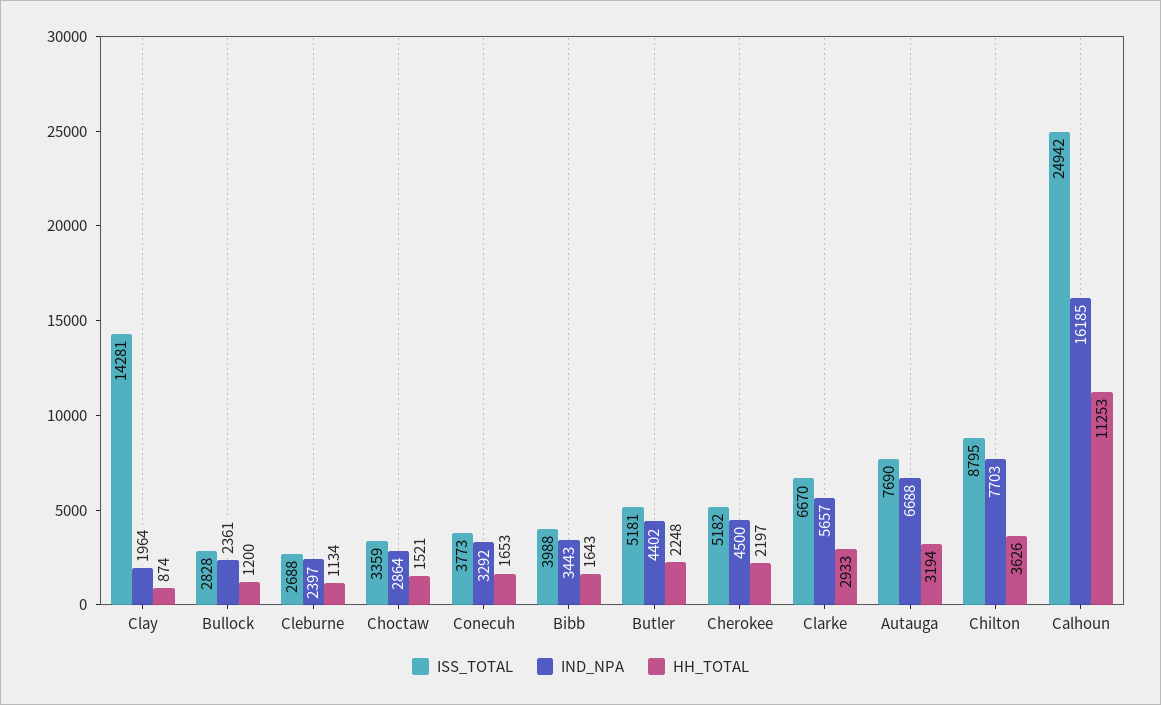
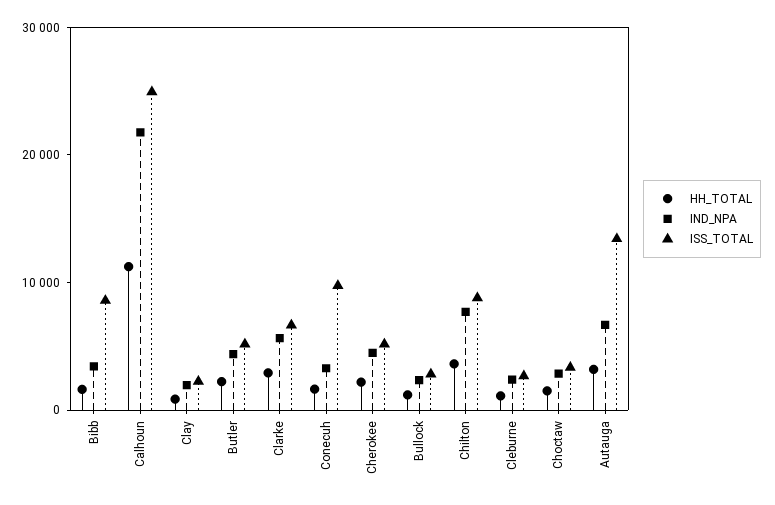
  {
    "ISS_TOTAL": {
-     "Clay": 14281,
+     "Clay": 2000,
      "Bullock": 2828,
      "Cleburne": 2688,
      "Choctaw": 3359,
-     "Conecuh": 3773,
+     "Conecuh": 10000,
-     "Bibb": 3988,
+     "Bibb": 8000,
      "Butler": 5181,
      "Cherokee": 5182,
      "Clarke": 6670,
-     "Autauga": 7690,
+     "Autauga": 14000,
      "Chilton": 8795,
      "Calhoun": 24942
    },
    "IND_NPA": {
      "Clay": 1964,
      "Bullock": 2361,
      "Cleburne": 2397,
      "Choctaw": 2864,
      "Conecuh": 3292,
      "Bibb": 3443,
      "Butler": 4402,
      "Cherokee": 4500,
      "Clarke": 5657,
      "Autauga": 6688,
      "Chilton": 7703,
-     "Calhoun": 16185
+     "Calhoun": 22000
    },
    "HH_TOTAL": {
      "Clay": 874,
      "Bullock": 1200,
      "Cleburne": 1134,
      "Choctaw": 1521,
      "Conecuh": 1653,
      "Bibb": 1643,
      "Butler": 2248,
      "Cherokee": 2197,
      "Clarke": 2933,
      "Autauga": 3194,
      "Chilton": 3626,
      "Calhoun": 11253
    }
  }

